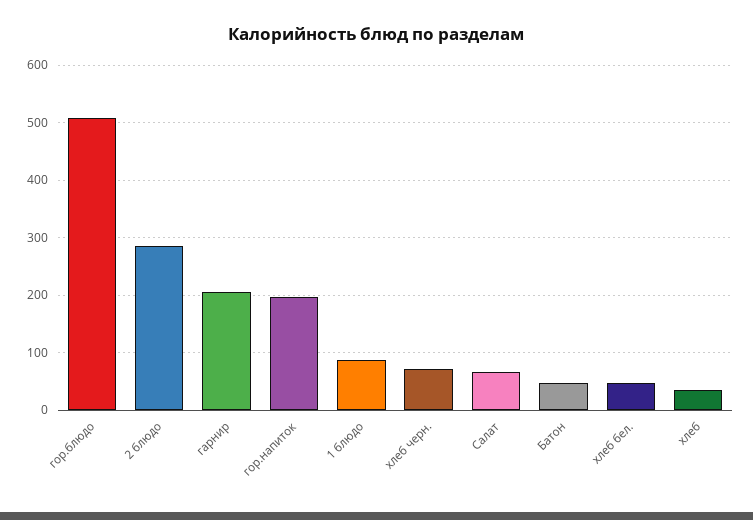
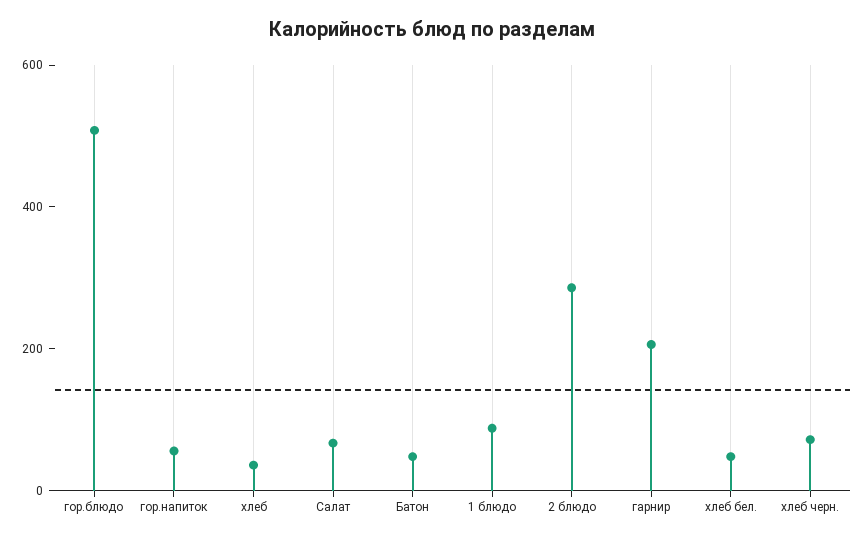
  {
    "гор.блюдо": 500,
    "2 блюдо": 280,
    "гарнир": 200,
-   "гор.напиток": 200,
+   "гор.напиток": 50,
    "1 блюдо": 80,
    "хлеб черн.": 80,
    "Салат": 60,
    "Батон": 40,
    "хлеб бел.": 40,
    "хлеб": 40
  }

